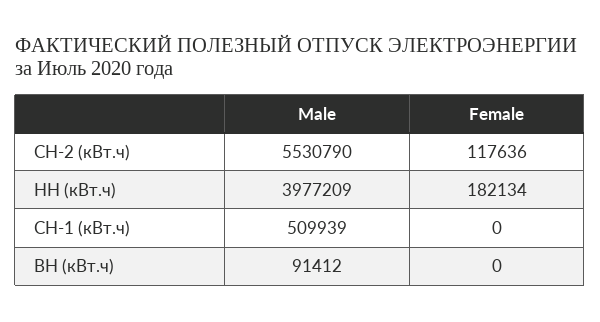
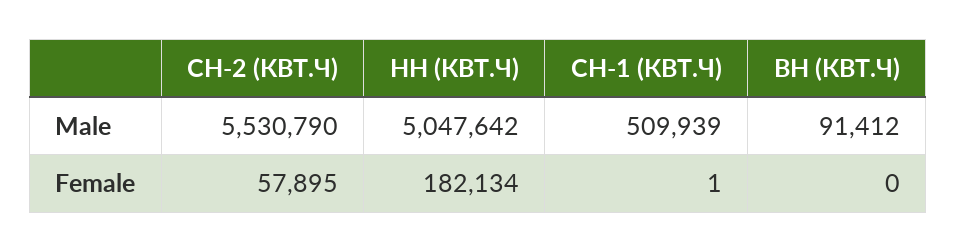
  {
    "Male": {
      "СН-2 (кВт.ч)": 5530790,
-     "НН (кВт.ч)": 3977209,
+     "НН (кВт.ч)": 5047642,
      "СН-1 (кВт.ч)": 509939,
      "ВН (кВт.ч)": 91412
    },
    "Female": {
-     "СН-2 (кВт.ч)": 117636,
+     "СН-2 (кВт.ч)": 57895,
      "НН (кВт.ч)": 182134,
-     "СН-1 (кВт.ч)": 0,
+     "СН-1 (кВт.ч)": 1,
      "ВН (кВт.ч)": 0
    }
  }

